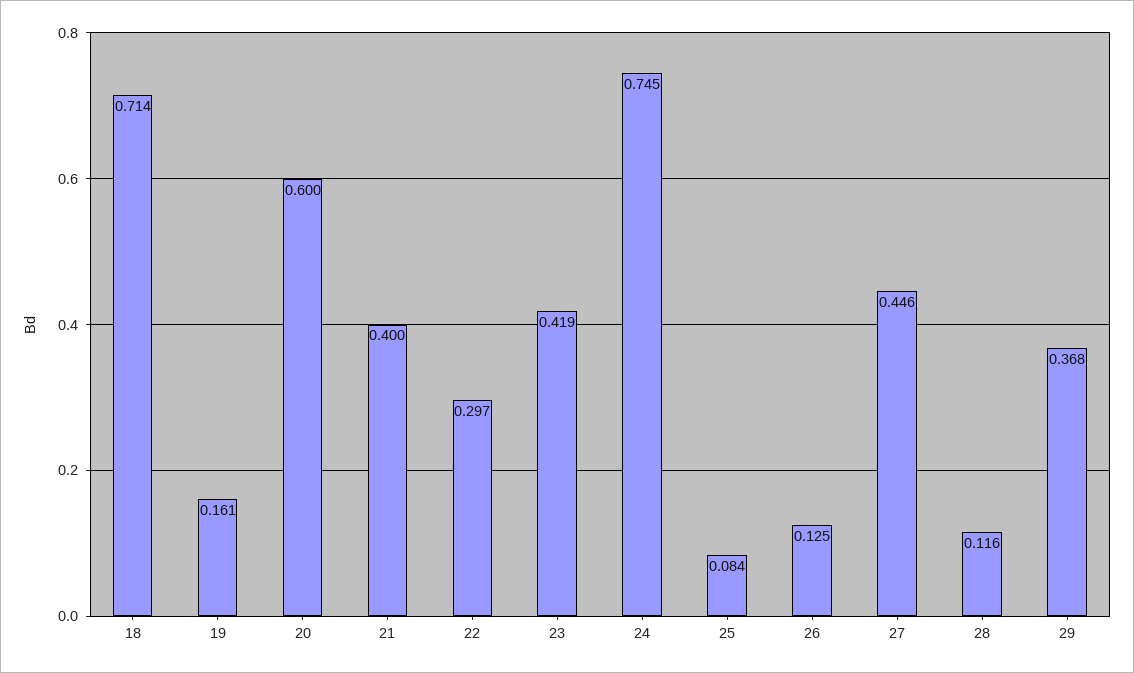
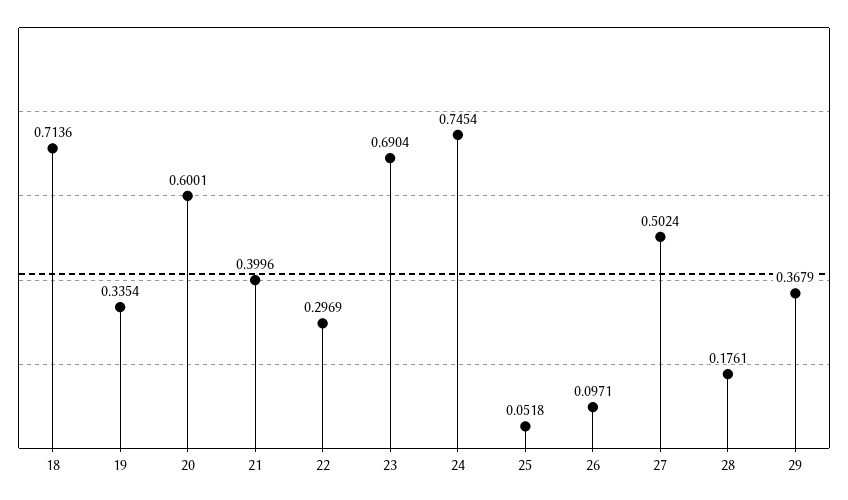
  {
    "18": 0.7136,
-   "19": 0.161,
+   "19": 0.3354,
    "20": 0.6001,
    "21": 0.3996,
    "22": 0.2969,
-   "23": 0.419,
+   "23": 0.6904,
    "24": 0.7454,
-   "25": 0.084,
+   "25": 0.0518,
-   "26": 0.125,
+   "26": 0.0971,
-   "27": 0.446,
+   "27": 0.5024,
-   "28": 0.116,
+   "28": 0.1761,
    "29": 0.3679
  }

